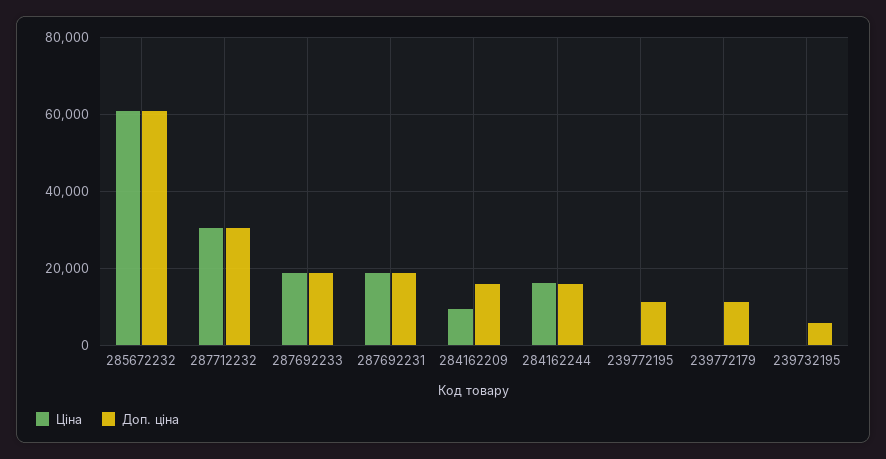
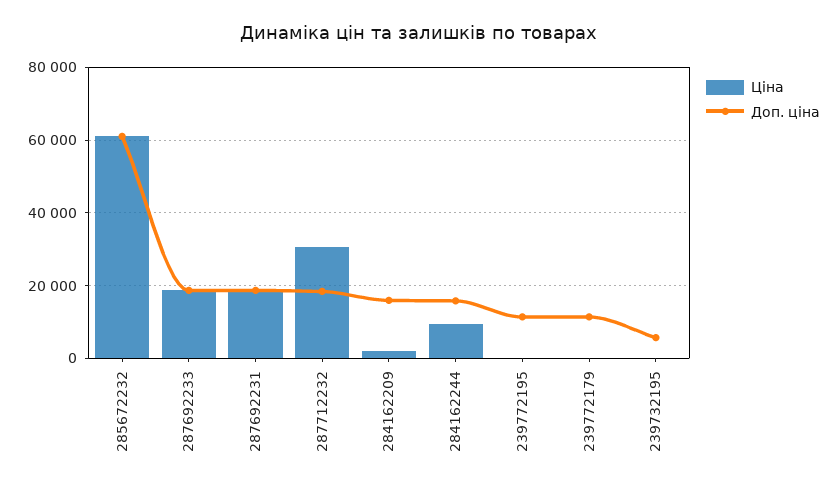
  {
    "Ціна": {
      "285672232": 62000,
      "287712232": 30000,
      "287692233": 18000,
      "287692231": 18000,
-     "284162209": 10000,
+     "284162209": 2000,
-     "284162244": 16000,
+     "284162244": 10000,
      "239772195": 0,
      "239772179": 0,
      "239732195": 0
    },
    "Доп. ціна": {
      "285672232": 62000,
-     "287712232": 30000,
+     "287712232": 18000,
      "287692233": 18000,
      "287692231": 18000,
      "284162209": 16000,
      "284162244": 16000,
      "239772195": 12000,
      "239772179": 12000,
      "239732195": 6000
    }
  }

